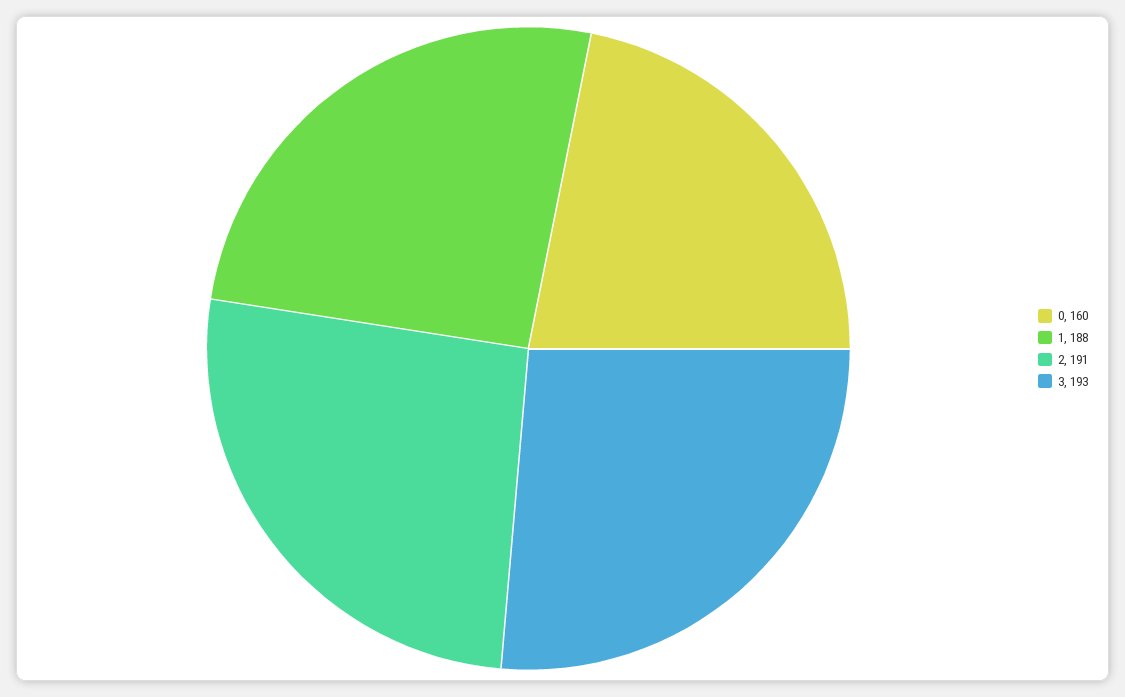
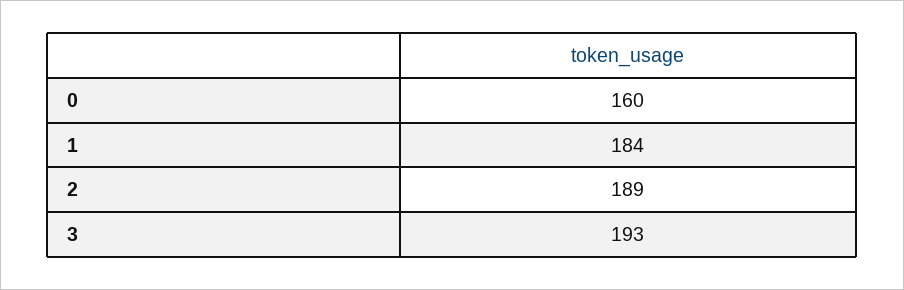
  {
    "0": 160,
-   "1": 188,
+   "1": 184,
-   "2": 191,
+   "2": 189,
    "3": 193
  }

